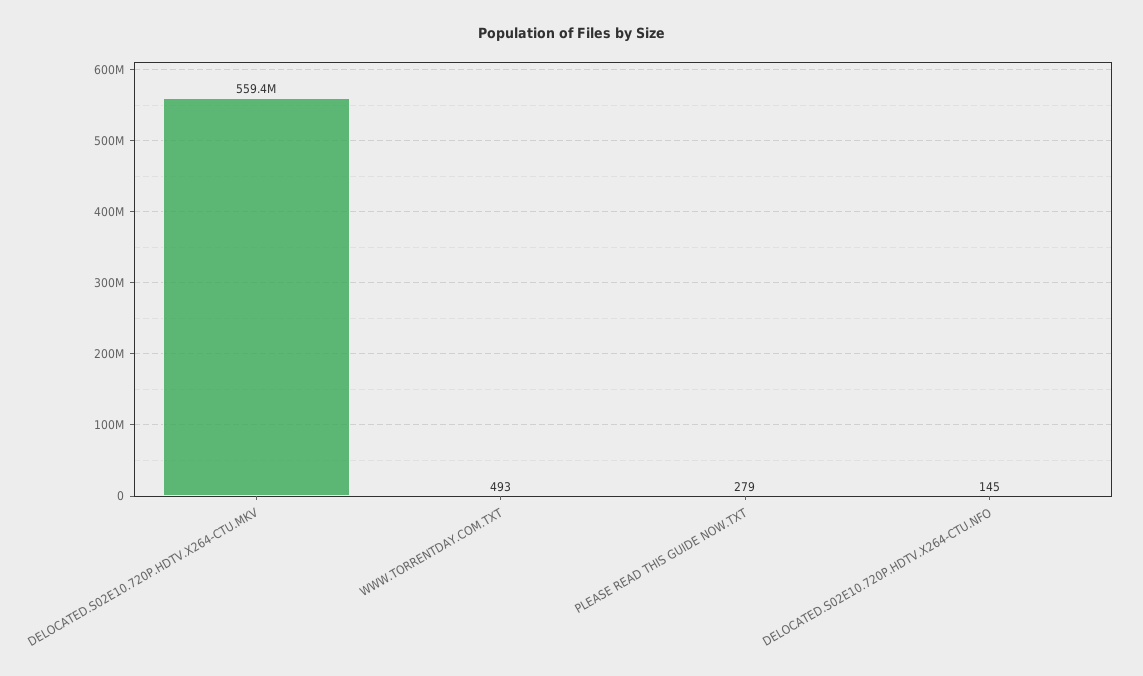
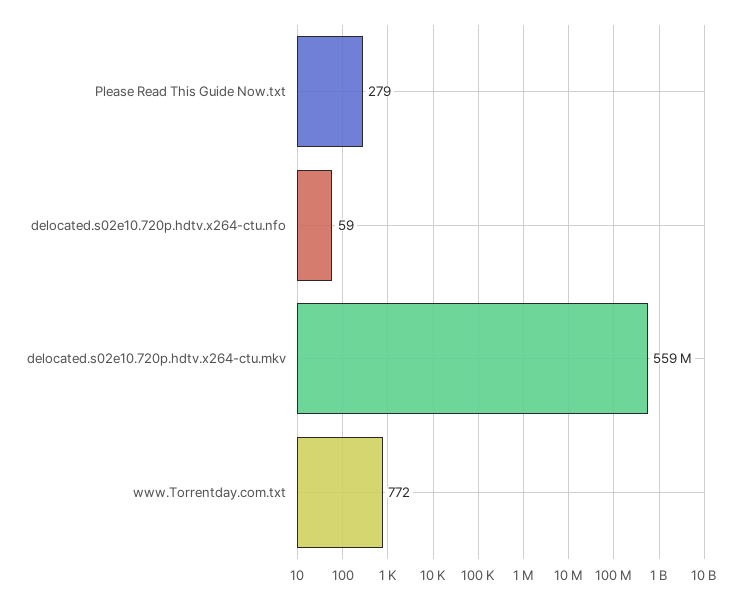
  {
    "DELOCATED.S02E10.720P.HDTV.X264-CTU.MKV": 559400000,
-   "WWW.TORRENTDAY.COM.TXT": 493,
+   "WWW.TORRENTDAY.COM.TXT": 772,
    "PLEASE READ THIS GUIDE NOW.TXT": 279,
-   "DELOCATED.S02E10.720P.HDTV.X264-CTU.NFO": 145
+   "DELOCATED.S02E10.720P.HDTV.X264-CTU.NFO": 59
  }

